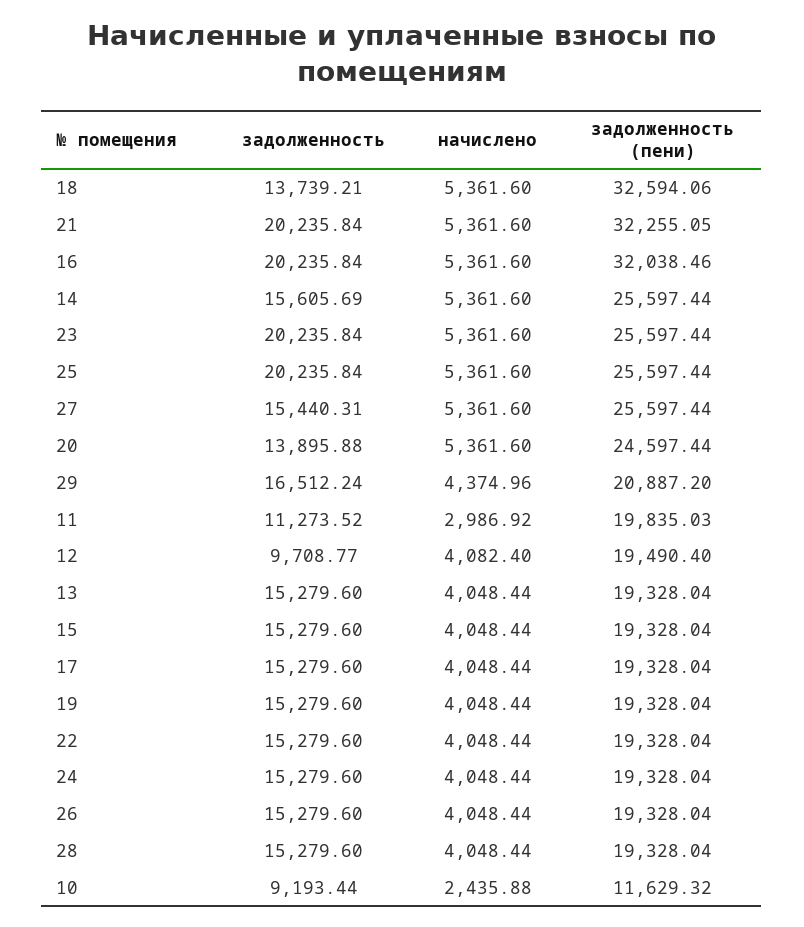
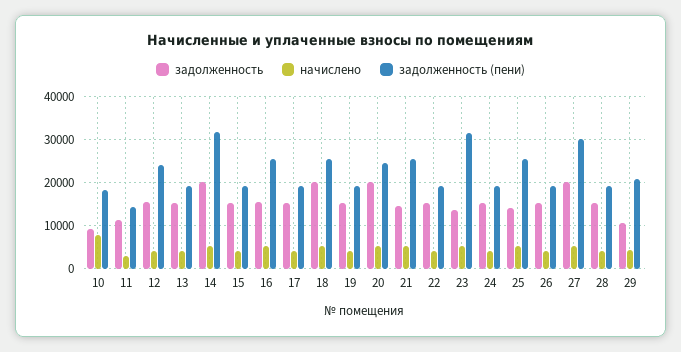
  {
    "задолженность": {
-     "18": 13739.21,
+     "18": 20000,
-     "21": 20235.84,
+     "21": 14000,
-     "16": 20235.84,
+     "16": 16000,
-     "14": 15605.69,
+     "14": 20000,
-     "23": 20235.84,
+     "23": 14000,
-     "25": 20235.84,
+     "25": 14000,
-     "27": 15440.31,
+     "27": 20000,
-     "20": 13895.88,
+     "20": 20000,
-     "29": 16512.24,
+     "29": 10000,
      "11": 11273.52,
-     "12": 9708.77,
+     "12": 16000,
      "13": 15279.6,
      "15": 15279.6,
      "17": 15279.6,
      "19": 15279.6,
      "22": 15279.6,
      "24": 15279.6,
      "26": 15279.6,
      "28": 15279.6,
      "10": 9193.44
    },
    "начислено": {
      "18": 5361.6,
      "21": 5361.6,
      "16": 5361.6,
      "14": 5361.6,
      "23": 5361.6,
      "25": 5361.6,
      "27": 5361.6,
      "20": 5361.6,
      "29": 4374.96,
      "11": 2986.92,
      "12": 4082.4,
      "13": 4048.44,
      "15": 4048.44,
      "17": 4048.44,
      "19": 4048.44,
      "22": 4048.44,
      "24": 4048.44,
      "26": 4048.44,
      "28": 4048.44,
-     "10": 2435.88
+     "10": 8000
    },
    "задолженность (пени)": {
-     "18": 32594.06,
+     "18": 26000,
-     "21": 32255.05,
+     "21": 26000,
-     "16": 32038.46,
+     "16": 26000,
-     "14": 25597.44,
+     "14": 32000,
-     "23": 25597.44,
+     "23": 32000,
      "25": 25597.44,
-     "27": 25597.44,
+     "27": 30000,
      "20": 24597.44,
      "29": 20887.2,
-     "11": 19835.03,
+     "11": 14000,
-     "12": 19490.4,
+     "12": 24000,
      "13": 19328.04,
      "15": 19328.04,
      "17": 19328.04,
      "19": 19328.04,
      "22": 19328.04,
      "24": 19328.04,
      "26": 19328.04,
      "28": 19328.04,
-     "10": 11629.32
+     "10": 18000
    }
  }

